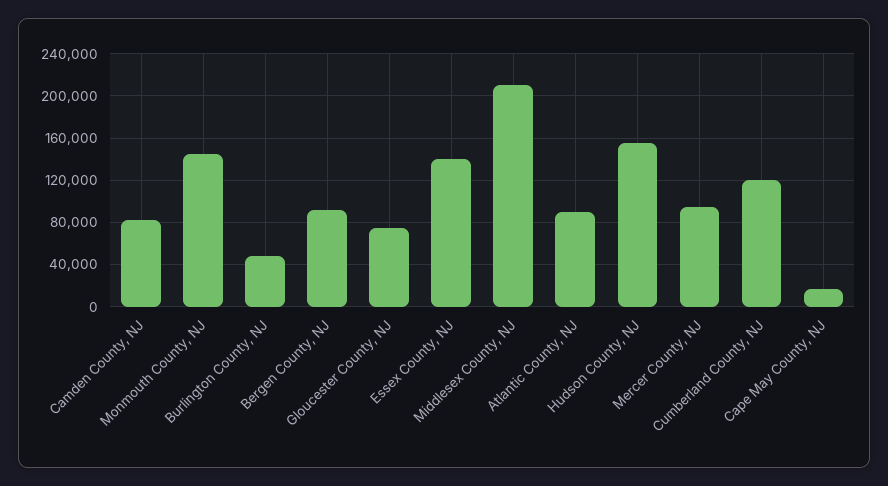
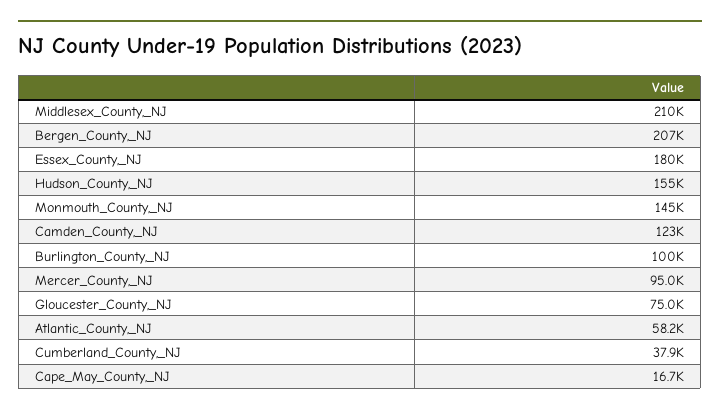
  {
-   "Camden County, NJ": 80000,
+   "Camden County, NJ": 123000,
    "Monmouth County, NJ": 145000,
-   "Burlington County, NJ": 50000,
+   "Burlington County, NJ": 100000,
-   "Bergen County, NJ": 90000,
+   "Bergen County, NJ": 207000,
    "Gloucester County, NJ": 75000,
-   "Essex County, NJ": 140000,
+   "Essex County, NJ": 180000,
    "Middlesex County, NJ": 210000,
-   "Atlantic County, NJ": 90000,
+   "Atlantic County, NJ": 58200,
    "Hudson County, NJ": 155000,
    "Mercer County, NJ": 95000,
-   "Cumberland County, NJ": 120000,
+   "Cumberland County, NJ": 37900,
    "Cape May County, NJ": 16700
  }

